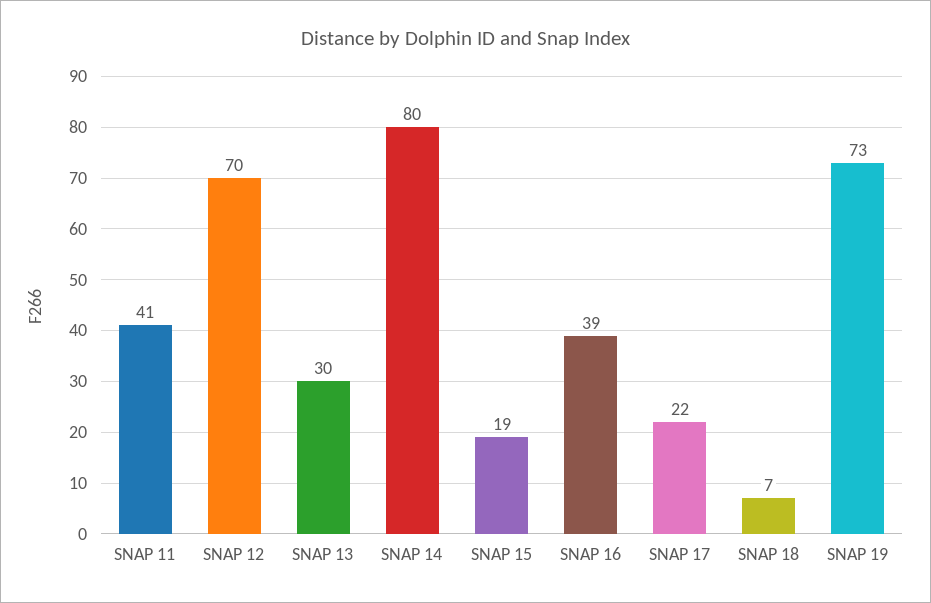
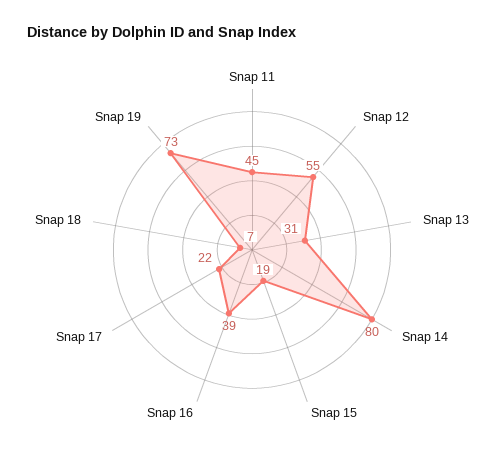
  {
-   "SNAP 11": 41,
+   "SNAP 11": 45,
-   "SNAP 12": 70,
+   "SNAP 12": 55,
-   "SNAP 13": 30,
+   "SNAP 13": 31,
    "SNAP 14": 80,
    "SNAP 15": 19,
    "SNAP 16": 39,
    "SNAP 17": 22,
    "SNAP 18": 7,
    "SNAP 19": 73
  }

